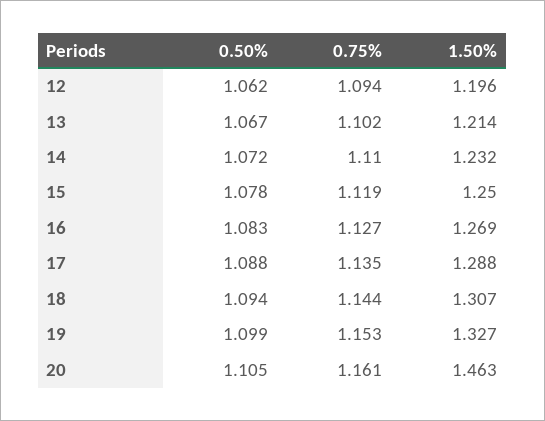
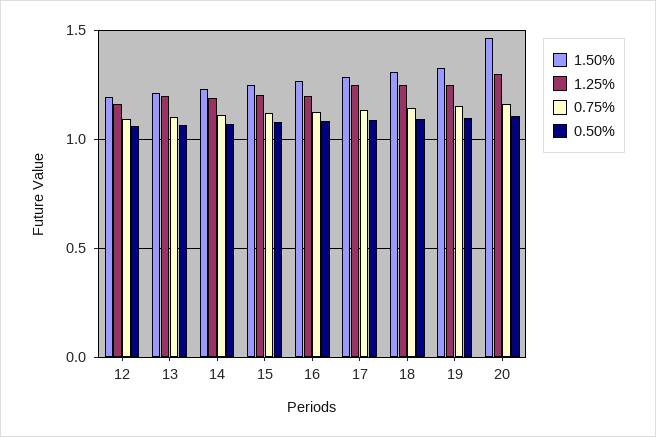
  {
    "0.50%": {
      "12": 1.062,
      "13": 1.067,
      "14": 1.072,
      "15": 1.078,
      "16": 1.083,
      "17": 1.088,
      "18": 1.094,
      "19": 1.099,
      "20": 1.105
    },
    "0.75%": {
      "12": 1.094,
      "13": 1.102,
      "14": 1.11,
      "15": 1.119,
      "16": 1.127,
      "17": 1.135,
      "18": 1.144,
      "19": 1.153,
      "20": 1.161
    },
    "1.50%": {
      "12": 1.196,
      "13": 1.214,
      "14": 1.232,
      "15": 1.25,
      "16": 1.269,
      "17": 1.288,
      "18": 1.307,
      "19": 1.327,
      "20": 1.463
-   }
+   },
+   "1.25%": {
+     "12": 1.15,
+     "13": 1.2,
+     "14": 1.2,
+     "15": 1.2,
+     "16": 1.2,
+     "17": 1.25,
+     "18": 1.25,
+     "19": 1.25,
+     "20": 1.3
+   }
  }

